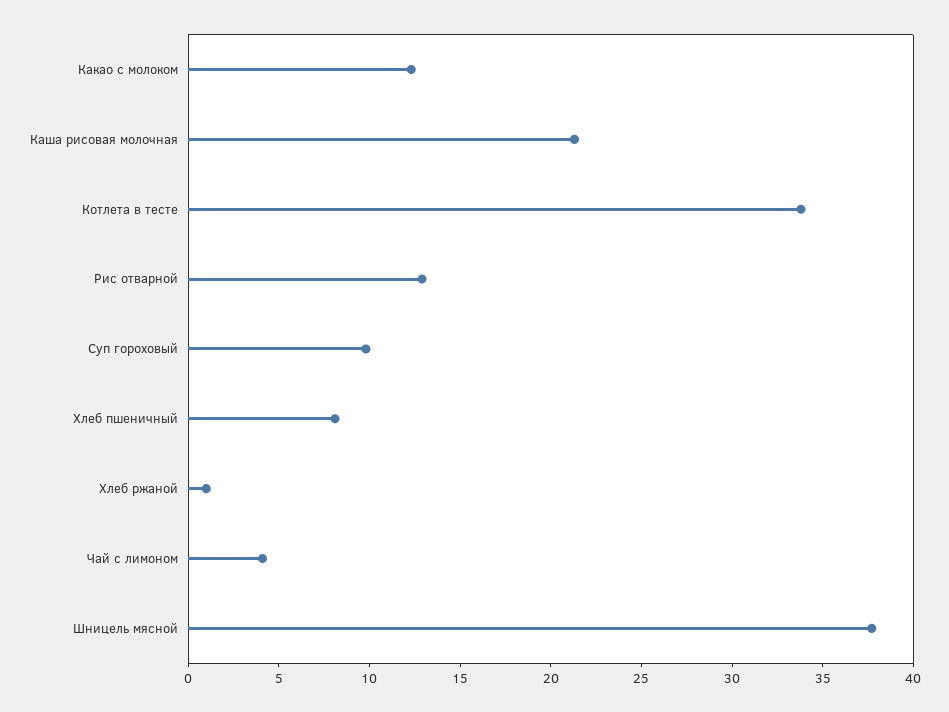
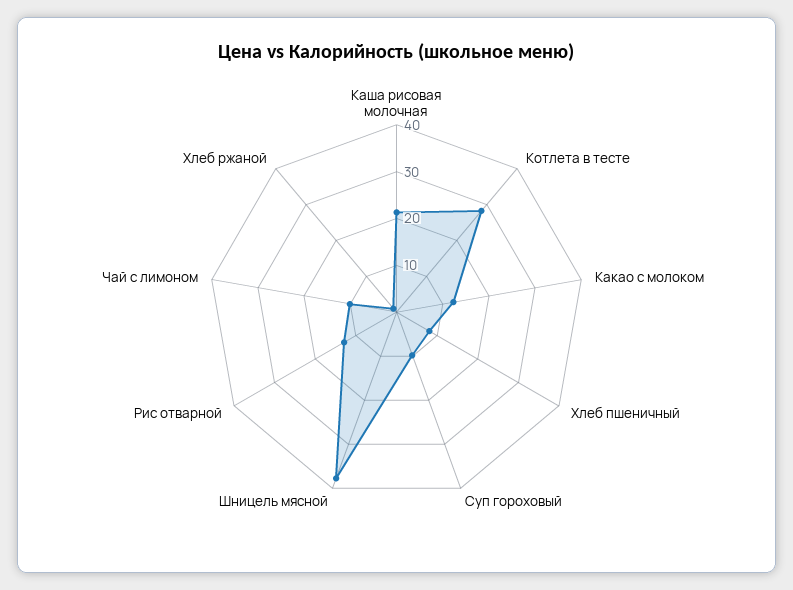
  {
    "Какао с молоком": 12,
    "Каша рисовая молочная": 21,
-   "Котлета в тесте": 34,
+   "Котлета в тесте": 28,
    "Рис отварной": 13,
    "Суп гороховый": 10,
    "Хлеб пшеничный": 8,
    "Хлеб ржаной": 1,
-   "Чай с лимоном": 4,
+   "Чай с лимоном": 10,
    "Шницель мясной": 38
  }

